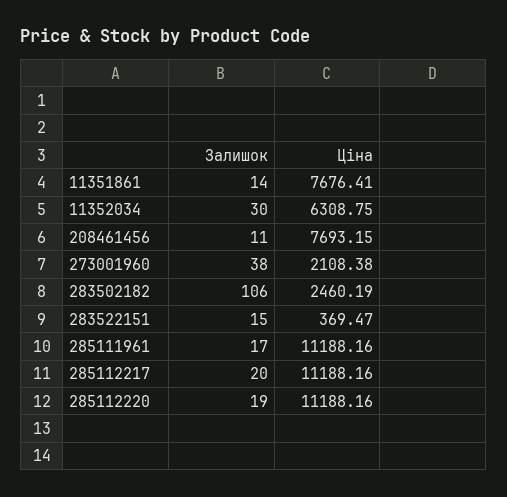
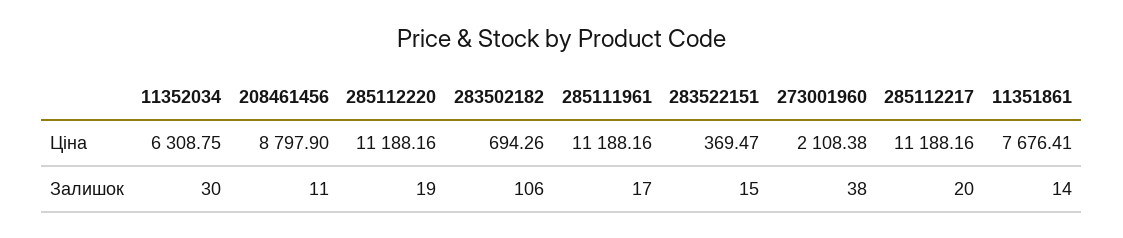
  {
    "Залишок": {
      "11351861": 14,
      "11352034": 30,
      "208461456": 11,
      "273001960": 38,
      "283502182": 106,
      "283522151": 15,
      "285111961": 17,
      "285112217": 20,
      "285112220": 19
    },
    "Ціна": {
      "11351861": 7676.41,
      "11352034": 6308.75,
-     "208461456": 7693.15,
+     "208461456": 8797.9,
      "273001960": 2108.38,
-     "283502182": 2460.19,
+     "283502182": 694.26,
      "283522151": 369.47,
      "285111961": 11188.16,
      "285112217": 11188.16,
      "285112220": 11188.16
    }
  }

